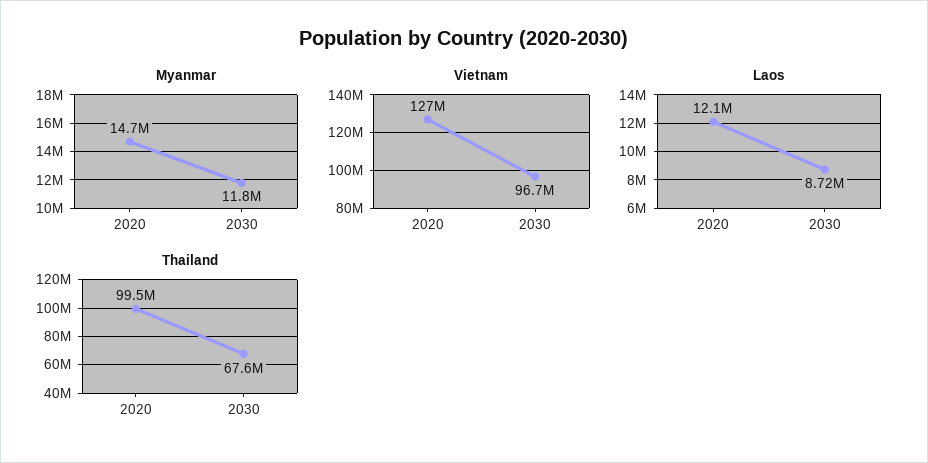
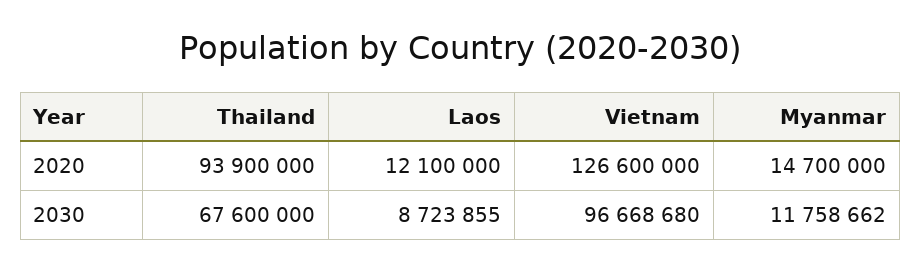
  {
    "Myanmar": {
      "2020": 14700000,
      "2030": 11758662
    },
    "Vietnam": {
      "2020": 126600000,
      "2030": 96668680
    },
    "Laos": {
      "2020": 12100000,
      "2030": 8723855
    },
    "Thailand": {
-     "2020": 99500000,
+     "2020": 93900000,
      "2030": 67600000
    }
  }

